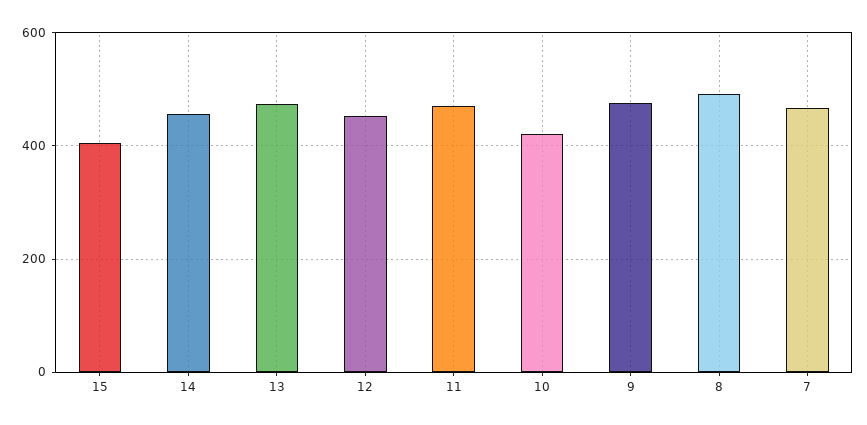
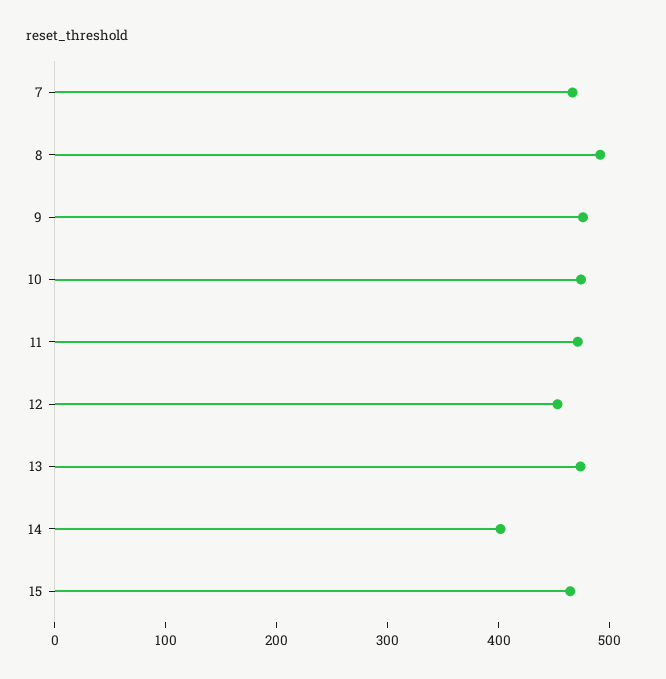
  {
-   "15": 400,
+   "15": 460,
-   "14": 460,
+   "14": 400,
    "13": 480,
    "12": 460,
    "11": 480,
-   "10": 420,
+   "10": 480,
    "9": 480,
    "8": 500,
    "7": 460
  }

